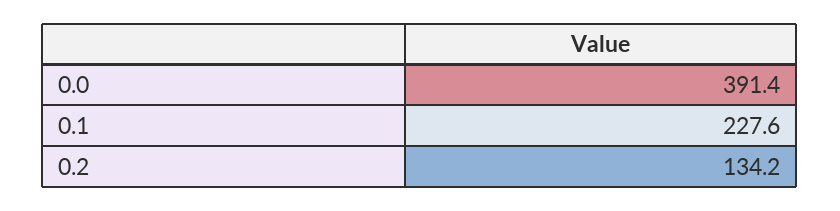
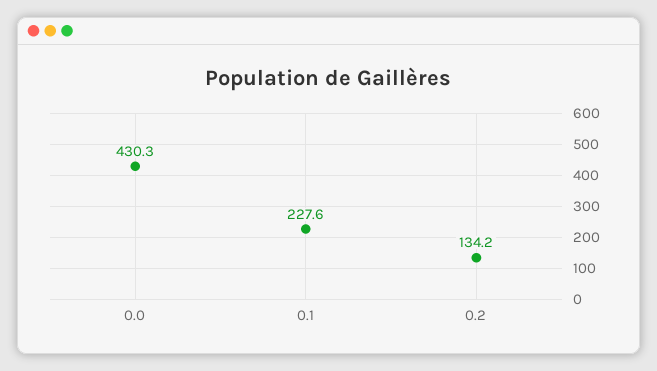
  {
-   "0.0": 391.4,
+   "0.0": 430.3,
    "0.1": 227.6,
    "0.2": 134.2
  }

